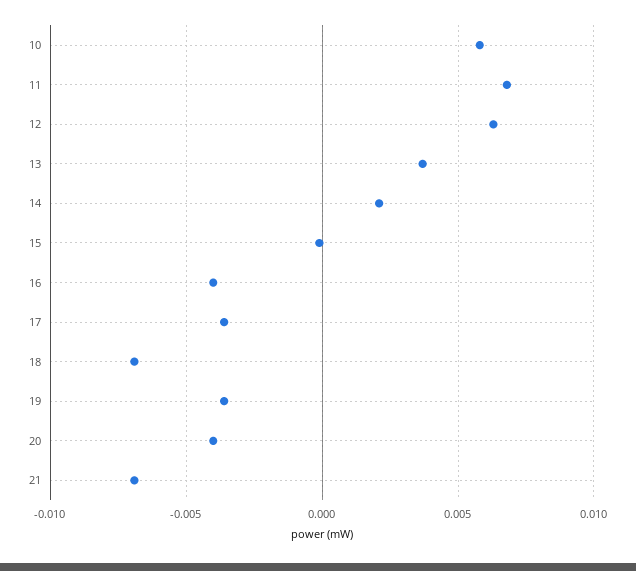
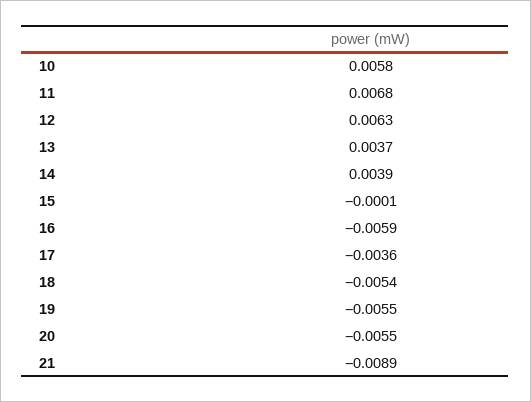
  {
    "10": 0.0058,
    "11": 0.0068,
    "12": 0.0063,
    "13": 0.0037,
-   "14": 0.002,
+   "14": 0.0039,
    "15": -0.0001,
-   "16": -0.004,
+   "16": -0.0059,
    "17": -0.0036,
-   "18": -0.007,
+   "18": -0.0054,
-   "19": -0.0035,
+   "19": -0.0055,
-   "20": -0.004,
+   "20": -0.0055,
-   "21": -0.007
+   "21": -0.0089
  }

